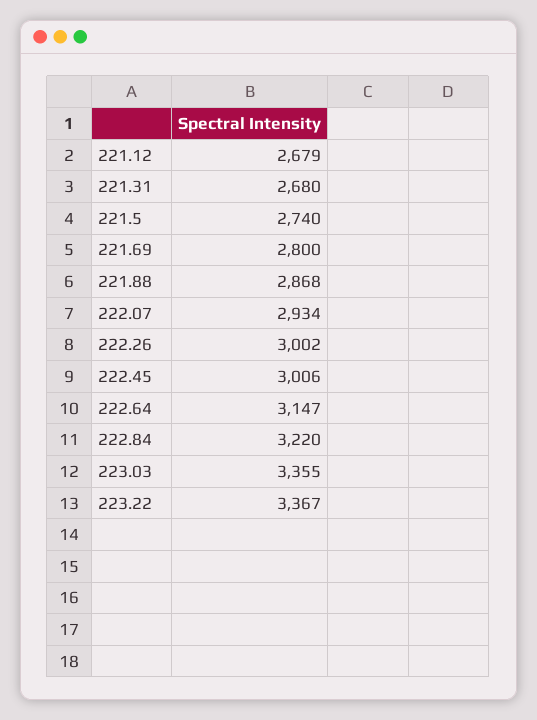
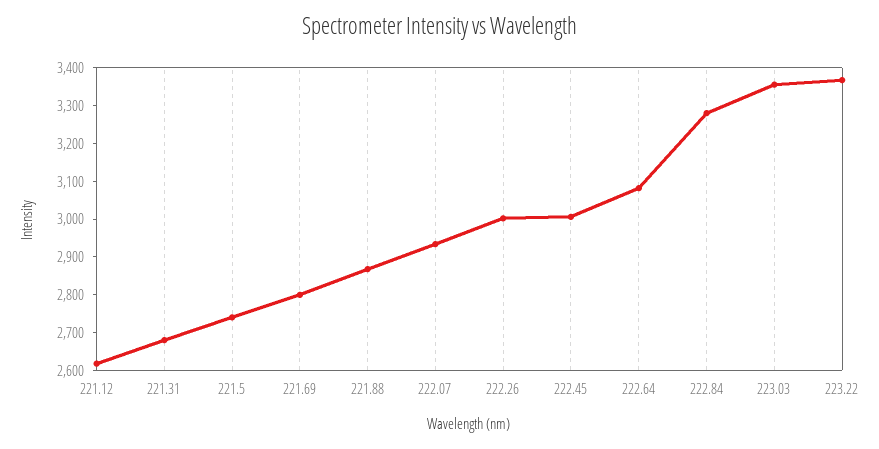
  {
-   "221.12": 2679,
+   "221.12": 2625,
    "221.31": 2680,
    "221.5": 2740,
    "221.69": 2800,
    "221.88": 2868,
    "222.07": 2934,
    "222.26": 3002,
    "222.45": 3006,
-   "222.64": 3147,
+   "222.64": 3075,
-   "222.84": 3220,
+   "222.84": 3275,
    "223.03": 3355,
    "223.22": 3367
  }

